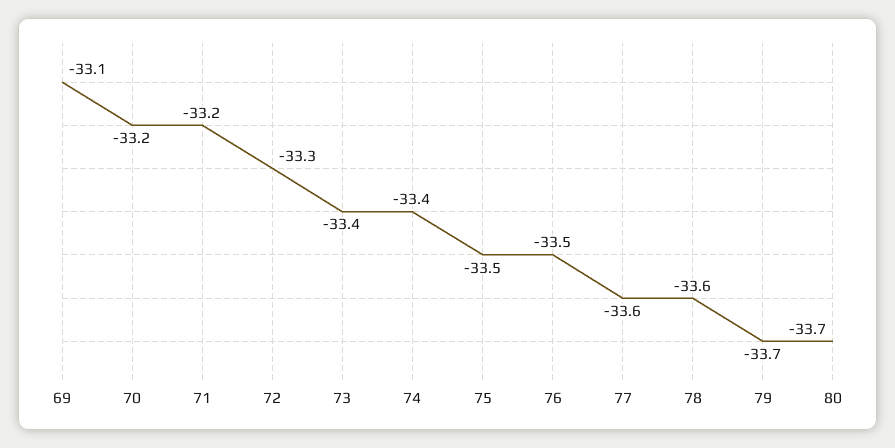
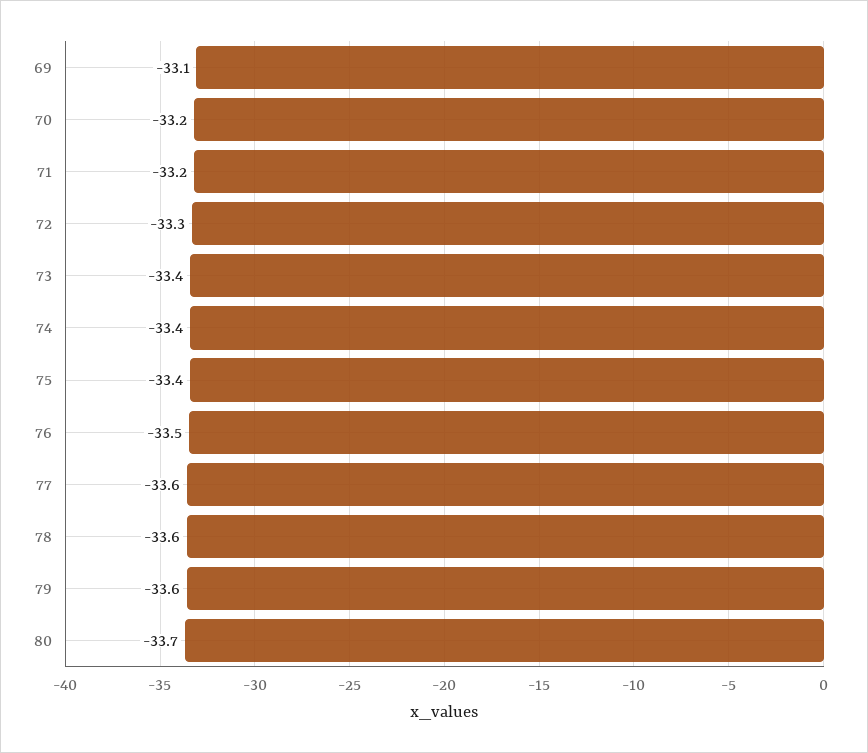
  {
    "69": -33.1,
    "70": -33.2,
    "71": -33.2,
    "72": -33.3,
    "73": -33.4,
    "74": -33.4,
-   "75": -33.5,
+   "75": -33.4,
    "76": -33.5,
    "77": -33.6,
    "78": -33.6,
-   "79": -33.7,
+   "79": -33.6,
    "80": -33.7
  }

